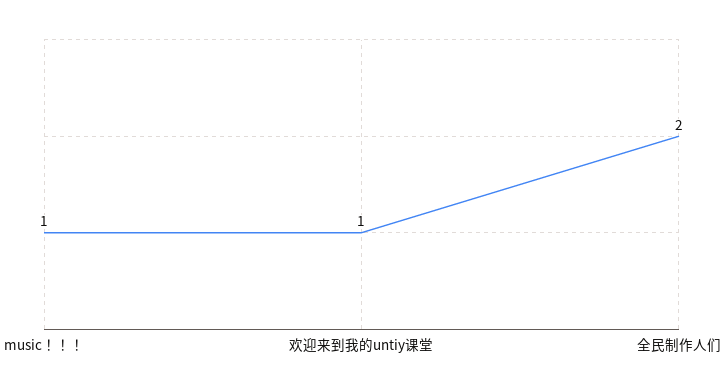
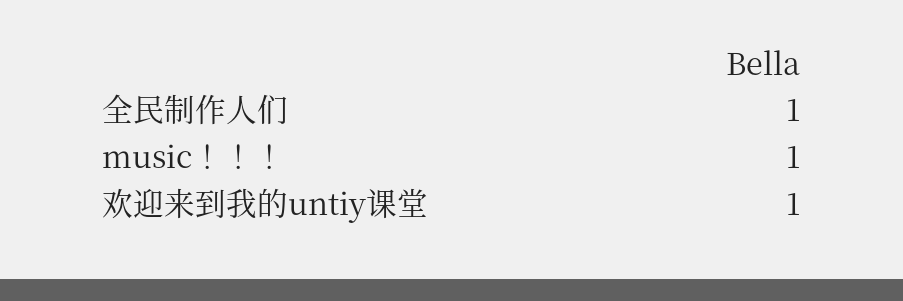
  {
    "music！！！": 1,
    "欢迎来到我的untiy课堂": 1,
-   "全民制作人们": 2
+   "全民制作人们": 1
  }

